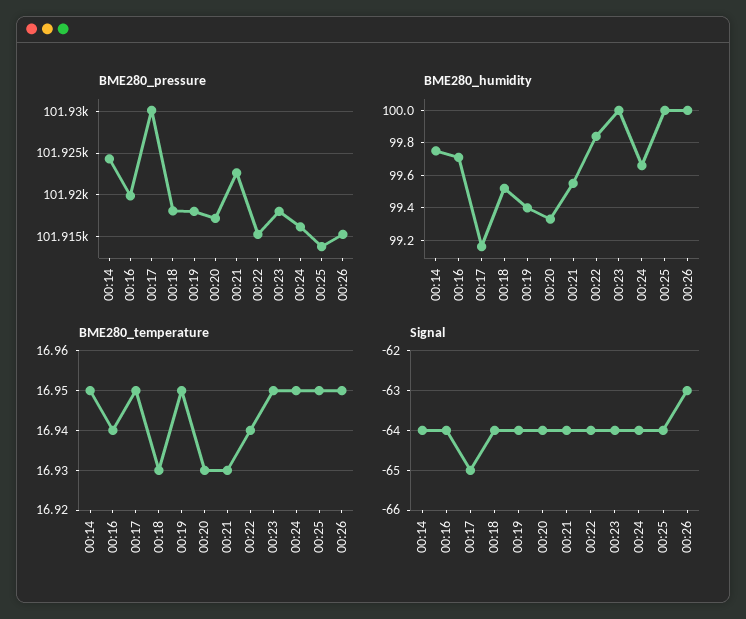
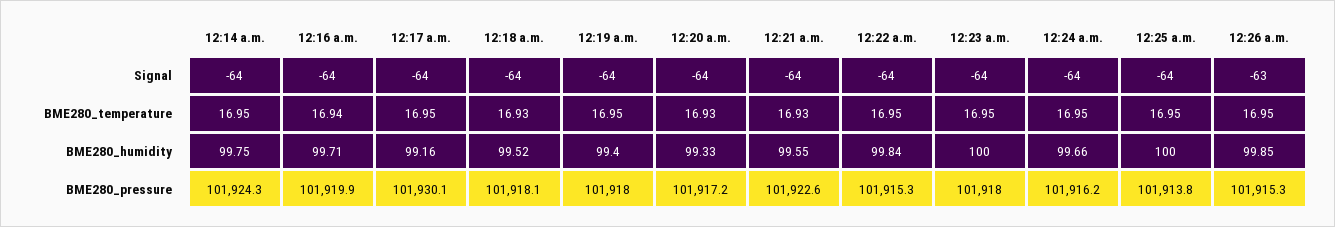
  {
    "BME280_pressure": {
      "00:14": 101924.3,
      "00:16": 101919.9,
      "00:17": 101930.1,
      "00:18": 101918.1,
      "00:19": 101918,
      "00:20": 101917.2,
      "00:21": 101922.6,
      "00:22": 101915.3,
      "00:23": 101918,
      "00:24": 101916.2,
      "00:25": 101913.8,
      "00:26": 101915.3
    },
    "BME280_humidity": {
      "00:14": 99.75,
      "00:16": 99.71,
      "00:17": 99.16,
      "00:18": 99.52,
      "00:19": 99.4,
      "00:20": 99.33,
      "00:21": 99.55,
      "00:22": 99.84,
      "00:23": 100,
      "00:24": 99.66,
      "00:25": 100,
-     "00:26": 100
+     "00:26": 99.85
    },
    "BME280_temperature": {
      "00:14": 16.95,
      "00:16": 16.94,
      "00:17": 16.95,
      "00:18": 16.93,
      "00:19": 16.95,
      "00:20": 16.93,
      "00:21": 16.93,
-     "00:22": 16.94,
+     "00:22": 16.95,
      "00:23": 16.95,
      "00:24": 16.95,
      "00:25": 16.95,
      "00:26": 16.95
    },
    "Signal": {
      "00:14": -64,
      "00:16": -64,
-     "00:17": -65,
+     "00:17": -64,
      "00:18": -64,
      "00:19": -64,
      "00:20": -64,
      "00:21": -64,
      "00:22": -64,
      "00:23": -64,
      "00:24": -64,
      "00:25": -64,
      "00:26": -63
    }
  }

